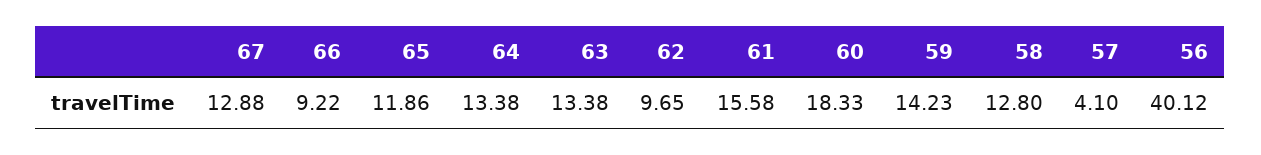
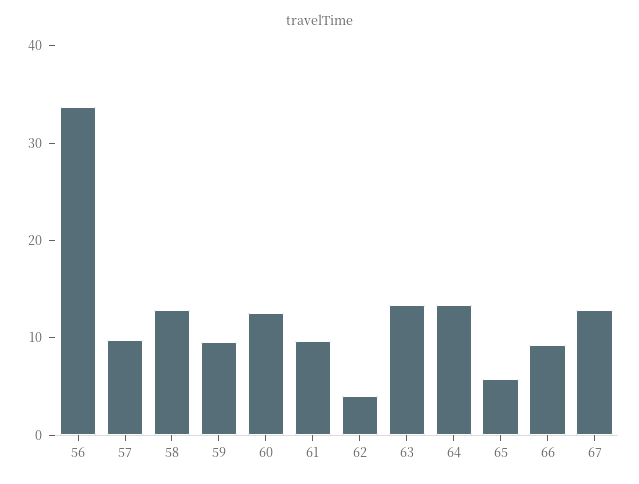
  {
    "67": 12.88,
    "66": 9.22,
-   "65": 11.86,
+   "65": 6,
    "64": 13.38,
    "63": 13.38,
-   "62": 9.65,
+   "62": 4,
-   "61": 15.58,
+   "61": 10,
-   "60": 18.33,
+   "60": 12,
-   "59": 14.23,
+   "59": 10,
    "58": 12.8,
-   "57": 4.1,
+   "57": 10,
-   "56": 40.12
+   "56": 34
  }

